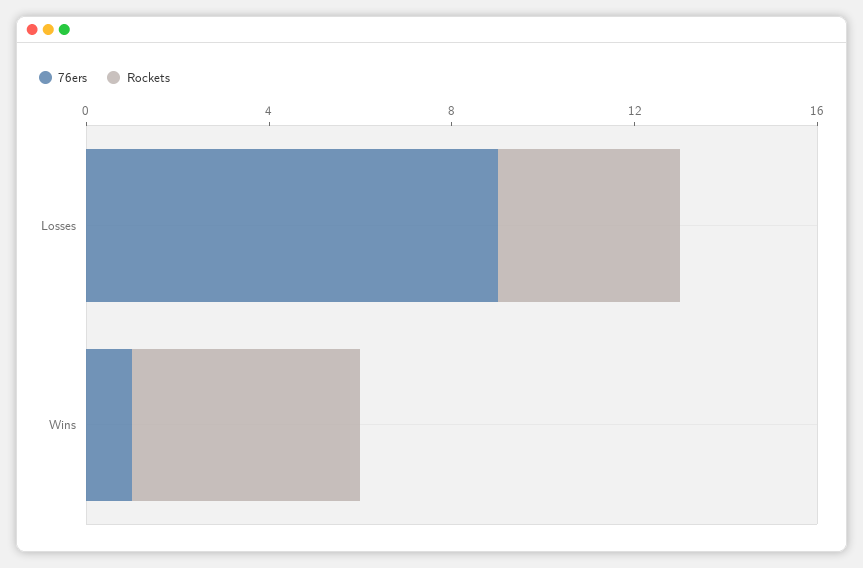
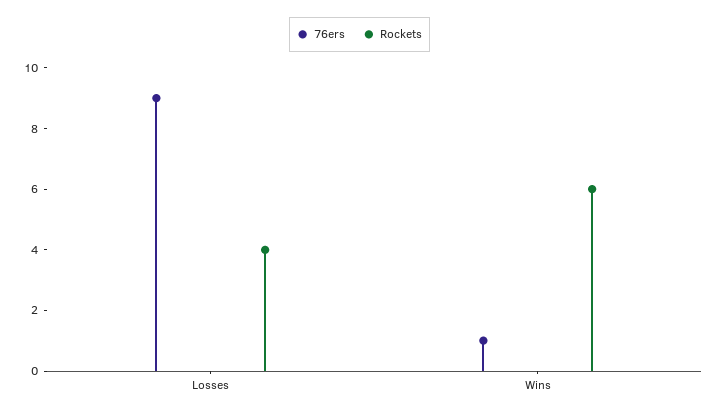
  {
    "76ers": {
      "Losses": 9,
      "Wins": 1
    },
    "Rockets": {
      "Losses": 4,
-     "Wins": 5
+     "Wins": 6
    }
  }

